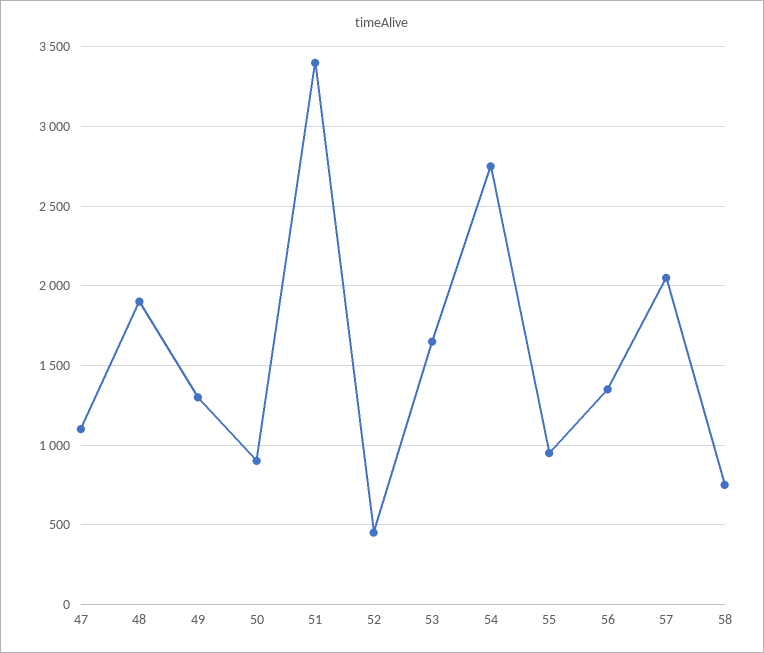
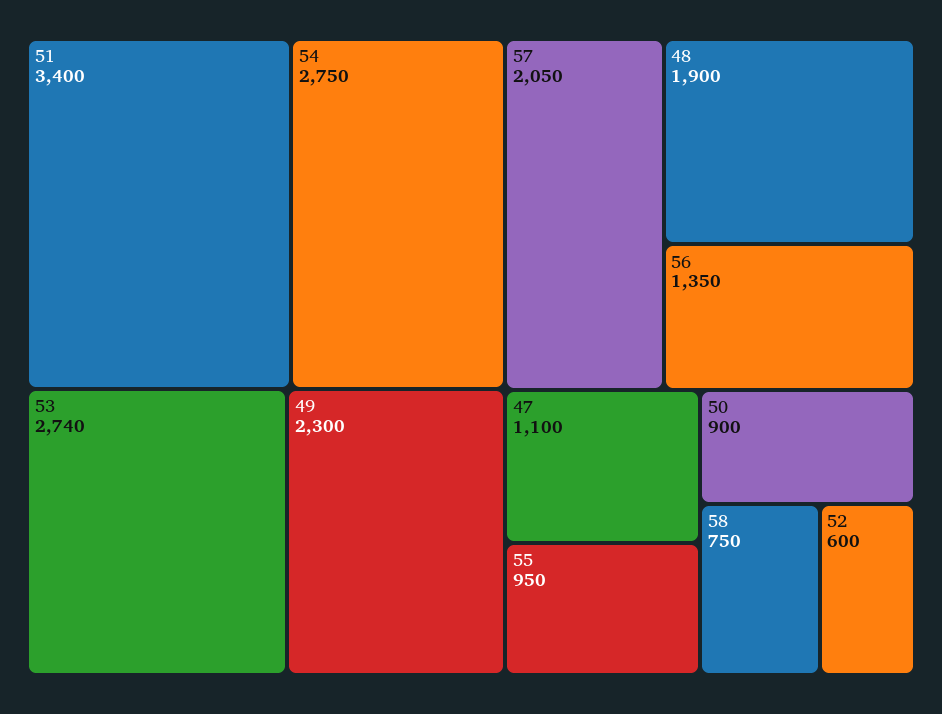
  {
    "47": 1100,
    "48": 1900,
-   "49": 1300,
+   "49": 2300,
    "50": 900,
    "51": 3400,
-   "52": 450,
+   "52": 600,
-   "53": 1650,
+   "53": 2740,
    "54": 2750,
    "55": 950,
    "56": 1350,
    "57": 2050,
    "58": 750
  }

